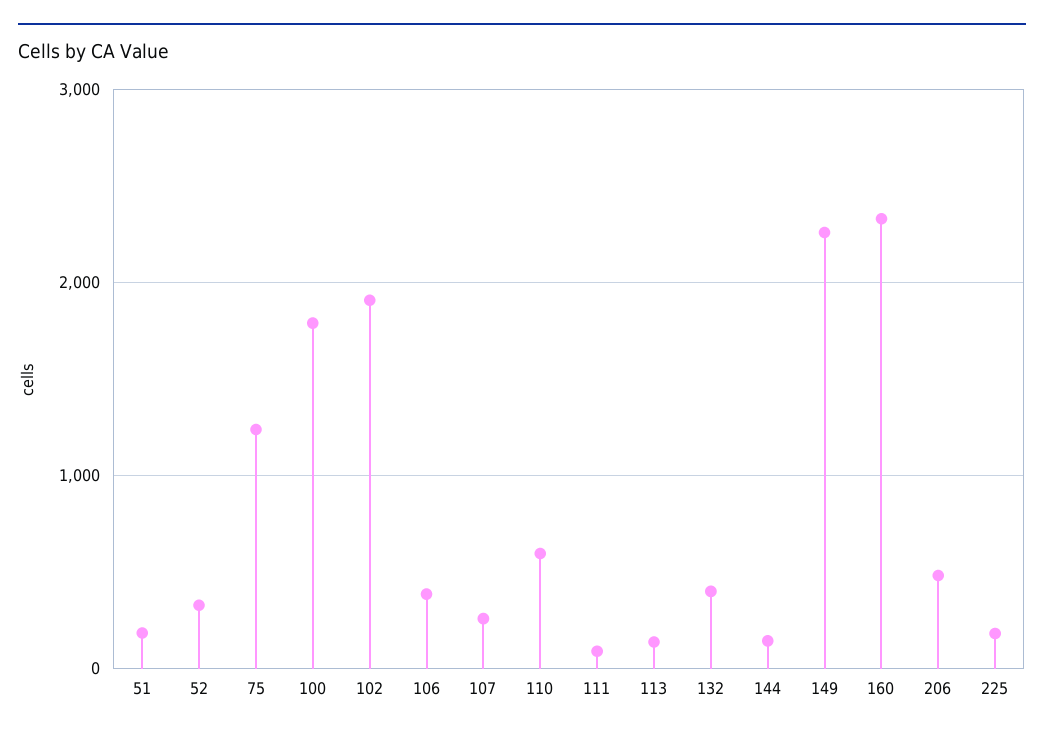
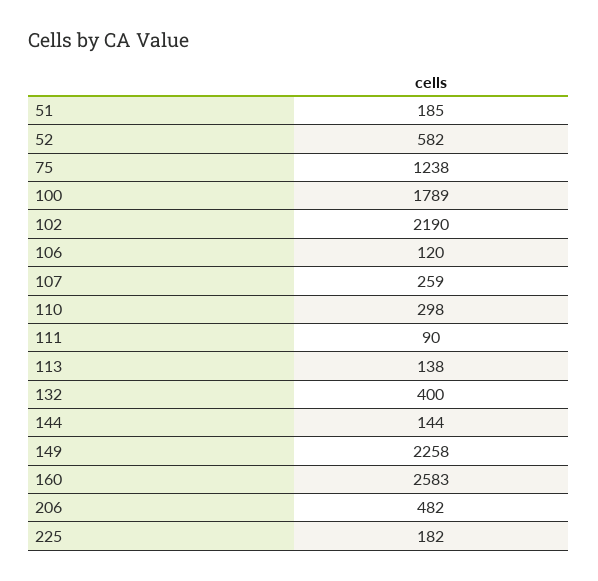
  {
    "51": 185,
-   "52": 300,
+   "52": 582,
    "75": 1238,
    "100": 1789,
-   "102": 1900,
+   "102": 2190,
-   "106": 400,
+   "106": 120,
    "107": 259,
-   "110": 600,
+   "110": 298,
    "111": 90,
    "113": 138,
    "132": 400,
    "144": 144,
    "149": 2258,
-   "160": 2300,
+   "160": 2583,
    "206": 482,
    "225": 182
  }

